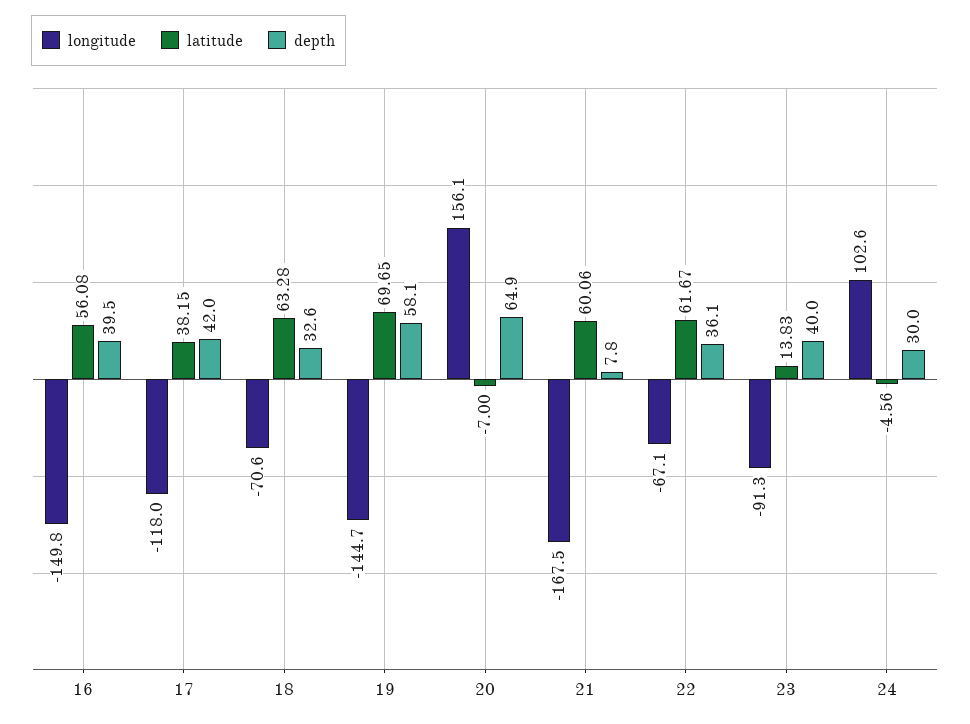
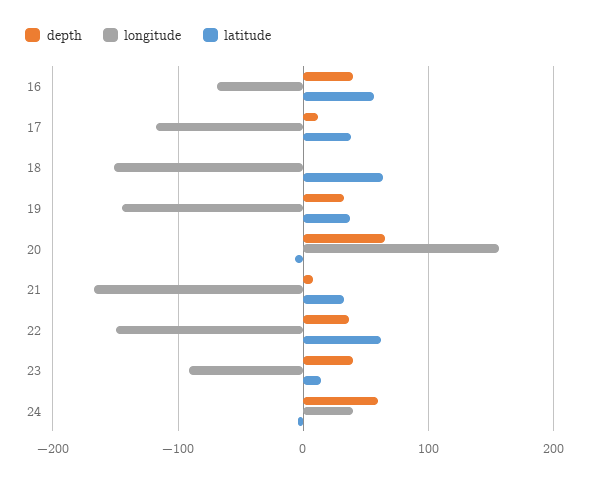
  {
    "longitude": {
-     "16": -149.8,
+     "16": -70,
      "17": -118,
-     "18": -70.6,
+     "18": -150,
      "19": -144.7,
      "20": 156.1,
      "21": -167.5,
-     "22": -67.1,
+     "22": -150,
      "23": -91.3,
-     "24": 102.6
+     "24": 40
    },
    "latitude": {
      "16": 56.08,
      "17": 38.15,
      "18": 63.28,
-     "19": 69.65,
+     "19": 40,
      "20": -7,
-     "21": 60.06,
+     "21": 30,
      "22": 61.67,
      "23": 13.83,
      "24": -4.56
    },
    "depth": {
      "16": 39.5,
-     "17": 42,
+     "17": 10,
-     "18": 32.6,
+     "18": 0,
-     "19": 58.1,
+     "19": 30,
      "20": 64.9,
      "21": 7.8,
      "22": 36.1,
      "23": 40,
-     "24": 30
+     "24": 60
    }
  }

